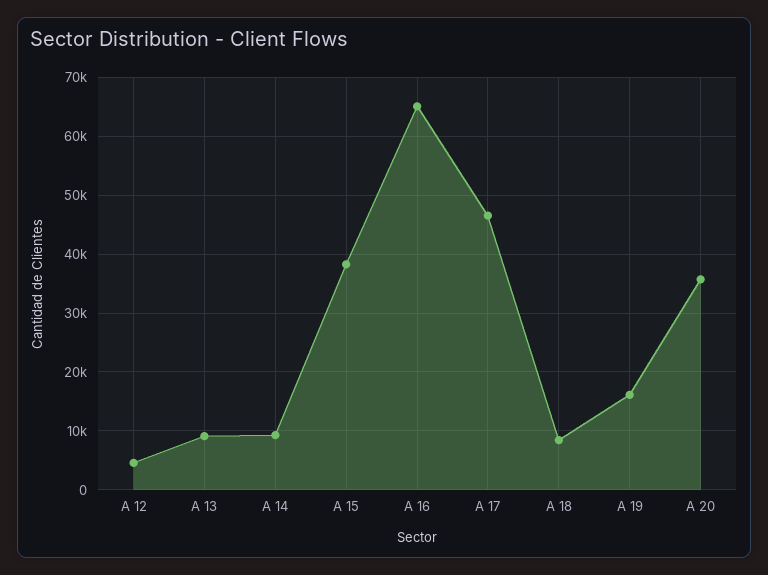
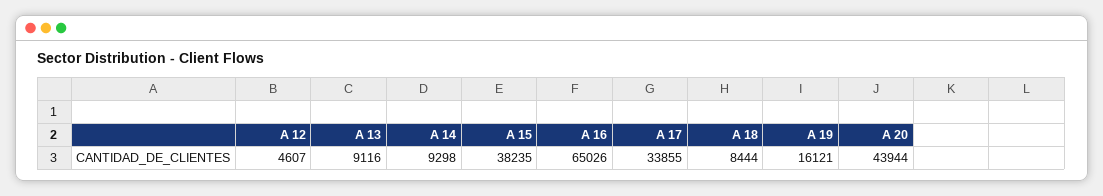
  {
    "A 12": 4607,
    "A 13": 9116,
    "A 14": 9298,
    "A 15": 38235,
    "A 16": 65026,
-   "A 17": 46000,
+   "A 17": 33855,
    "A 18": 8444,
    "A 19": 16121,
-   "A 20": 36000
+   "A 20": 43944
  }

